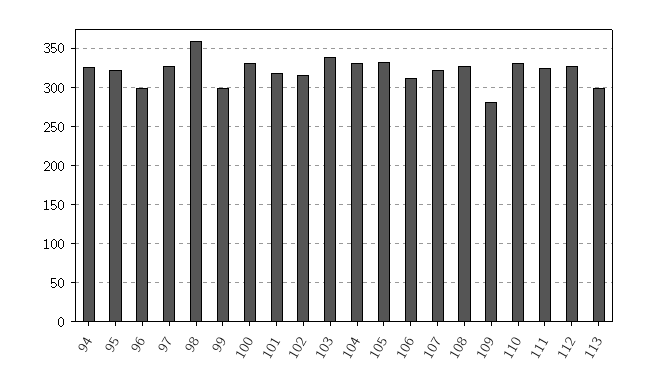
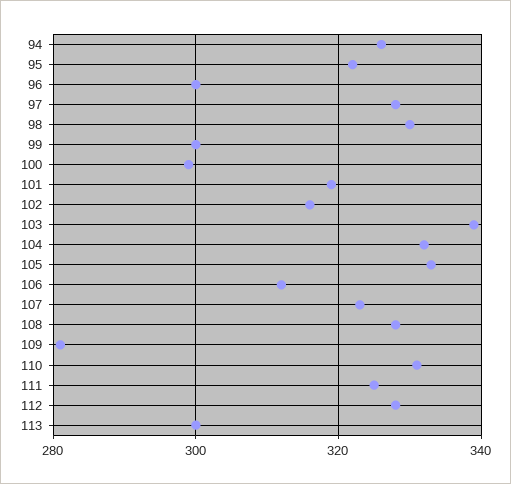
  {
    "94": 325,
    "95": 320,
    "96": 300,
    "97": 330,
-   "98": 360,
+   "98": 330,
    "99": 300,
-   "100": 330,
+   "100": 300,
    "101": 320,
    "102": 315,
    "103": 340,
    "104": 330,
    "105": 335,
    "106": 310,
    "107": 325,
    "108": 330,
    "109": 280,
    "110": 330,
    "111": 325,
    "112": 330,
    "113": 300
  }

